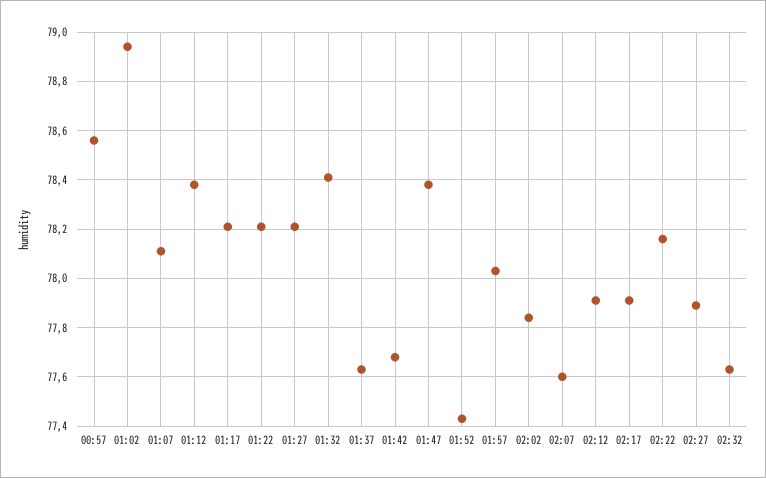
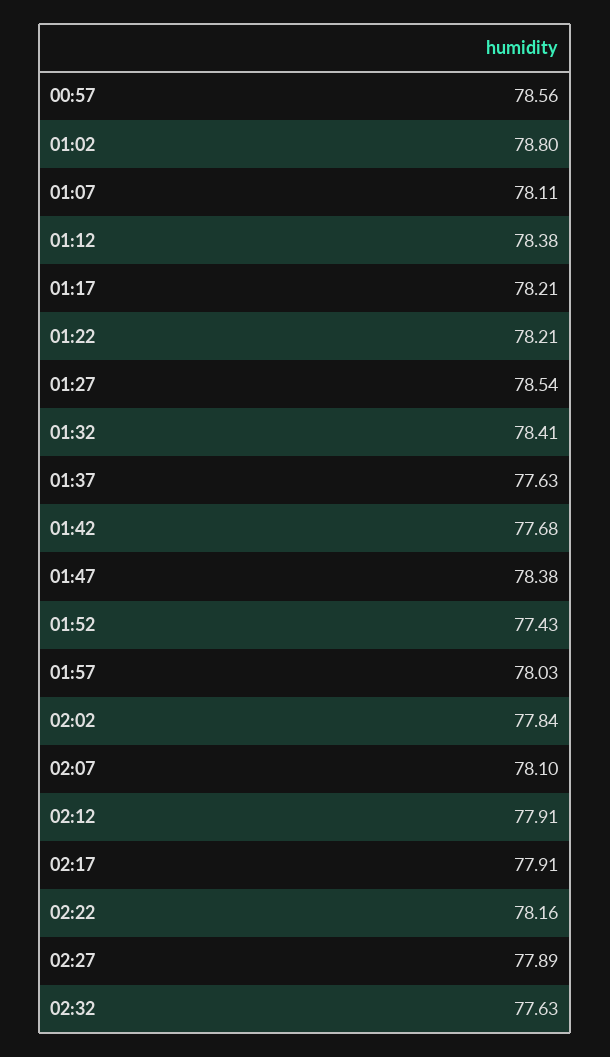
  {
    "00:57": 78.56,
-   "01:02": 78.95,
+   "01:02": 78.8,
    "01:07": 78.11,
    "01:12": 78.38,
    "01:17": 78.21,
    "01:22": 78.21,
-   "01:27": 78.2,
+   "01:27": 78.54,
    "01:32": 78.41,
    "01:37": 77.63,
    "01:42": 77.68,
    "01:47": 78.38,
    "01:52": 77.43,
    "01:57": 78.03,
    "02:02": 77.84,
-   "02:07": 77.6,
+   "02:07": 78.1,
    "02:12": 77.91,
    "02:17": 77.91,
    "02:22": 78.16,
    "02:27": 77.89,
    "02:32": 77.63
  }

